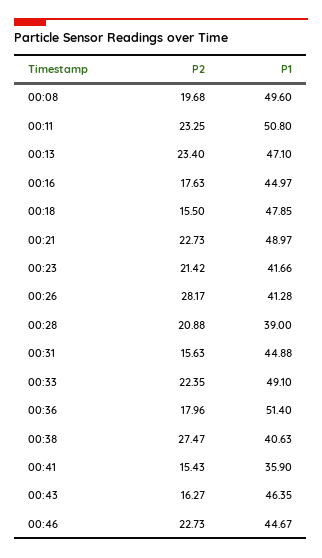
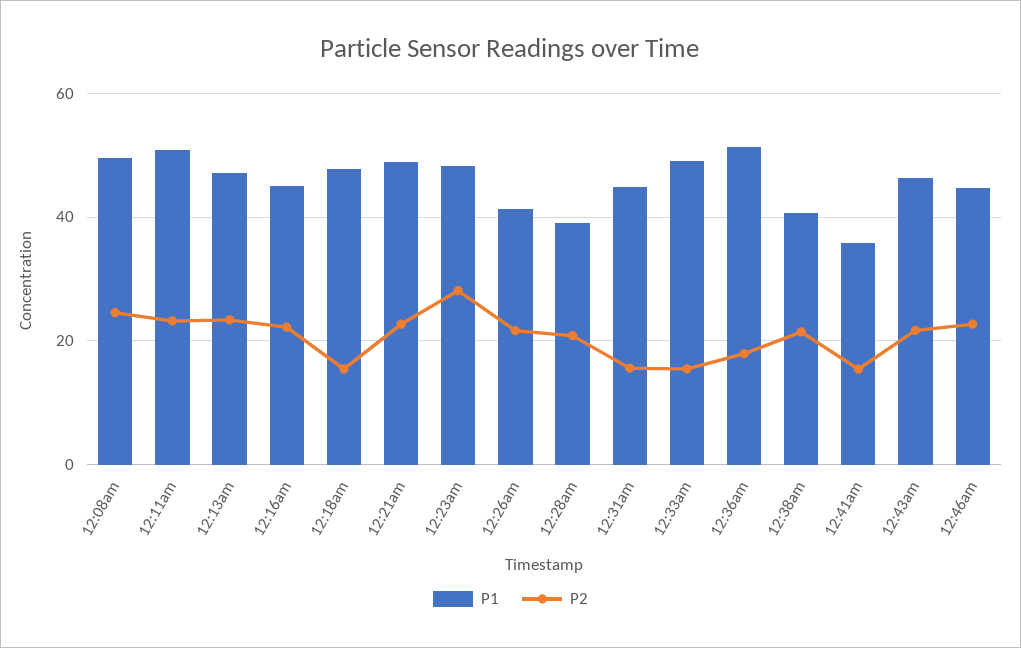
  {
    "P2": {
-     "00:08": 19.68,
+     "00:08": 24,
      "00:11": 23.25,
      "00:13": 23.4,
-     "00:16": 17.63,
+     "00:16": 22,
      "00:18": 15.5,
      "00:21": 22.73,
-     "00:23": 21.42,
+     "00:23": 28,
-     "00:26": 28.17,
+     "00:26": 22,
      "00:28": 20.88,
      "00:31": 15.63,
-     "00:33": 22.35,
+     "00:33": 16,
      "00:36": 17.96,
-     "00:38": 27.47,
+     "00:38": 22,
      "00:41": 15.43,
-     "00:43": 16.27,
+     "00:43": 22,
      "00:46": 22.73
    },
    "P1": {
      "00:08": 49.6,
      "00:11": 50.8,
      "00:13": 47.1,
      "00:16": 44.97,
      "00:18": 47.85,
      "00:21": 48.97,
-     "00:23": 41.66,
+     "00:23": 48,
      "00:26": 41.28,
      "00:28": 39,
      "00:31": 44.88,
      "00:33": 49.1,
      "00:36": 51.4,
      "00:38": 40.63,
      "00:41": 35.9,
      "00:43": 46.35,
      "00:46": 44.67
    }
  }

